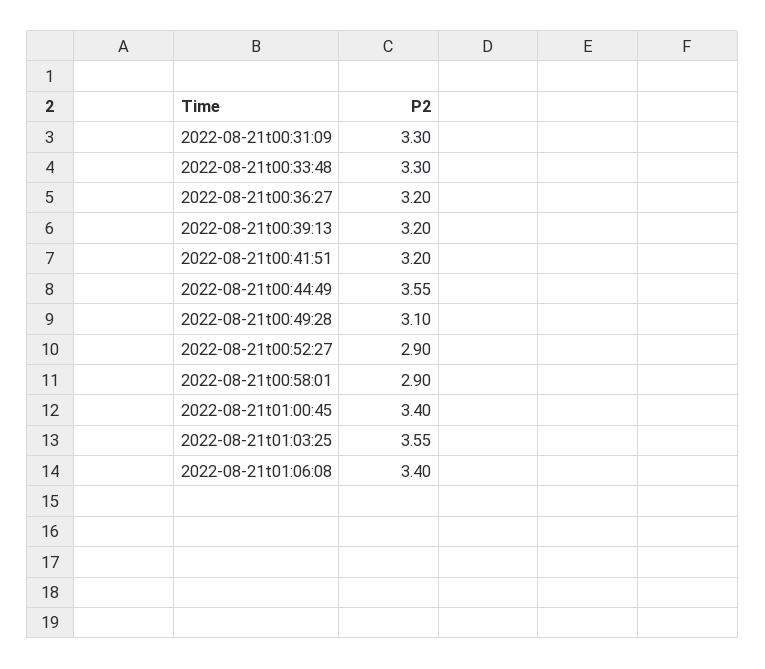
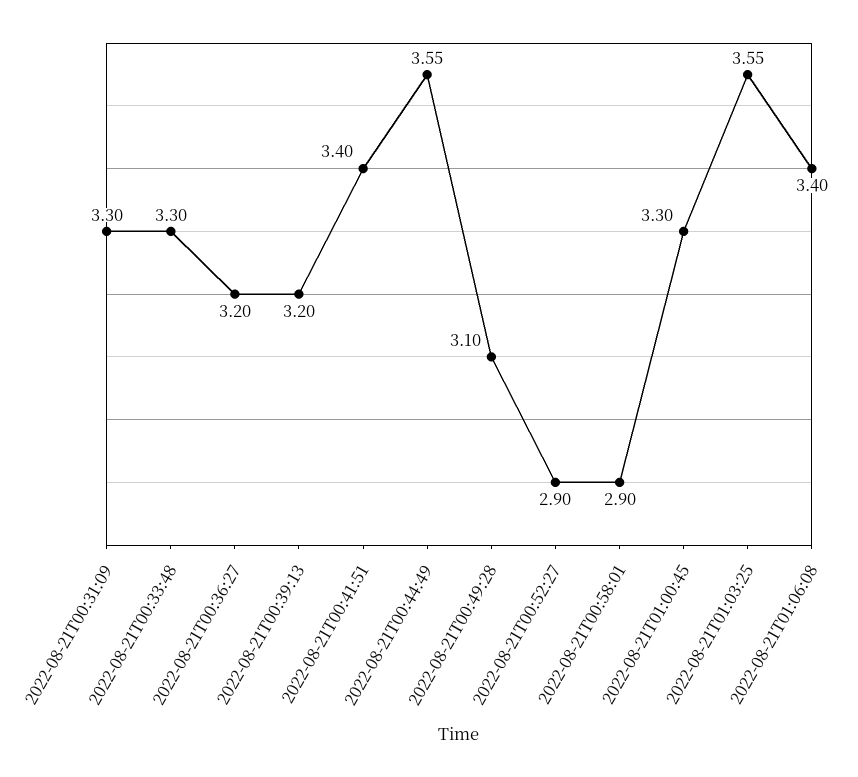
  {
    "2022-08-21t00:31:09": 3.3,
    "2022-08-21t00:33:48": 3.3,
    "2022-08-21t00:36:27": 3.2,
    "2022-08-21t00:39:13": 3.2,
-   "2022-08-21t00:41:51": 3.2,
+   "2022-08-21t00:41:51": 3.4,
    "2022-08-21t00:44:49": 3.55,
    "2022-08-21t00:49:28": 3.1,
    "2022-08-21t00:52:27": 2.9,
    "2022-08-21t00:58:01": 2.9,
-   "2022-08-21t01:00:45": 3.4,
+   "2022-08-21t01:00:45": 3.3,
    "2022-08-21t01:03:25": 3.55,
    "2022-08-21t01:06:08": 3.4
  }

